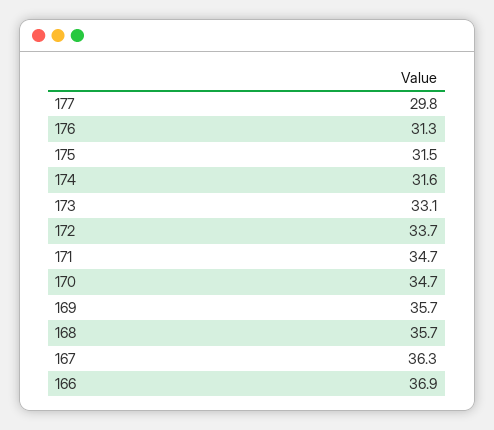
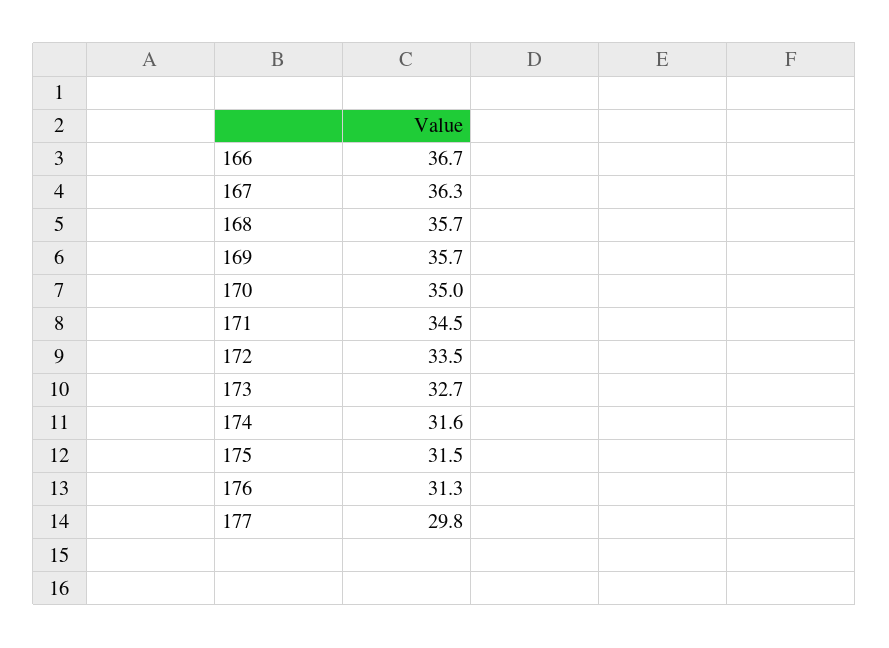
  {
    "177": 29.8,
    "176": 31.3,
    "175": 31.5,
    "174": 31.6,
-   "173": 33.1,
+   "173": 32.7,
-   "172": 33.7,
+   "172": 33.5,
-   "171": 34.7,
+   "171": 34.5,
-   "170": 34.7,
+   "170": 35,
    "169": 35.7,
    "168": 35.7,
    "167": 36.3,
-   "166": 36.9
+   "166": 36.7
  }

